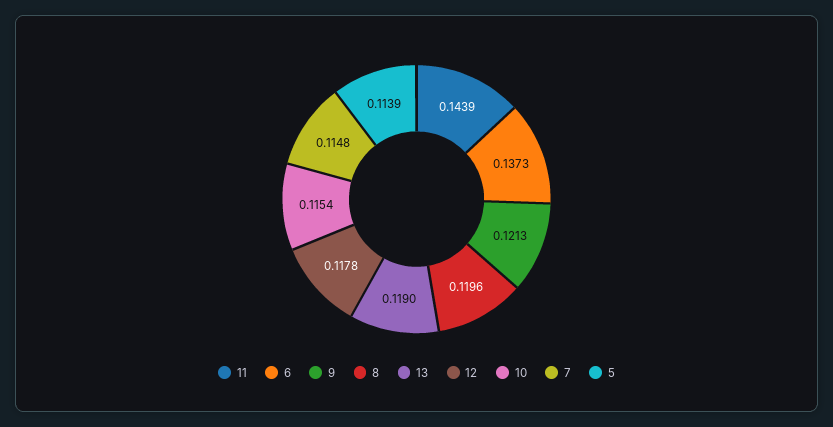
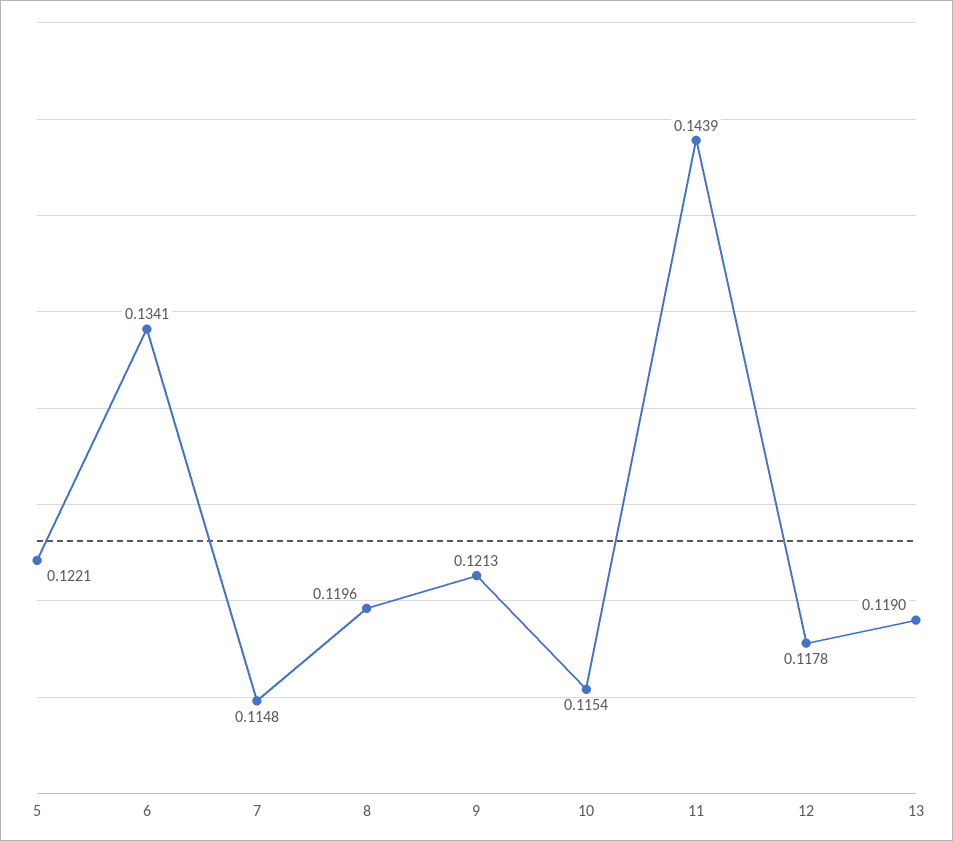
  {
    "11": 0.1439,
-   "6": 0.1373,
+   "6": 0.1341,
    "9": 0.1213,
    "8": 0.1196,
    "13": 0.119,
    "12": 0.1178,
    "10": 0.1154,
    "7": 0.1148,
-   "5": 0.1139
+   "5": 0.1221
  }

